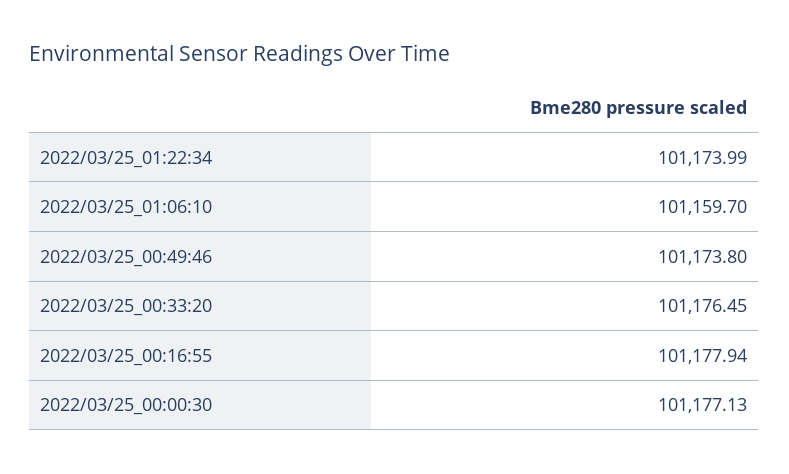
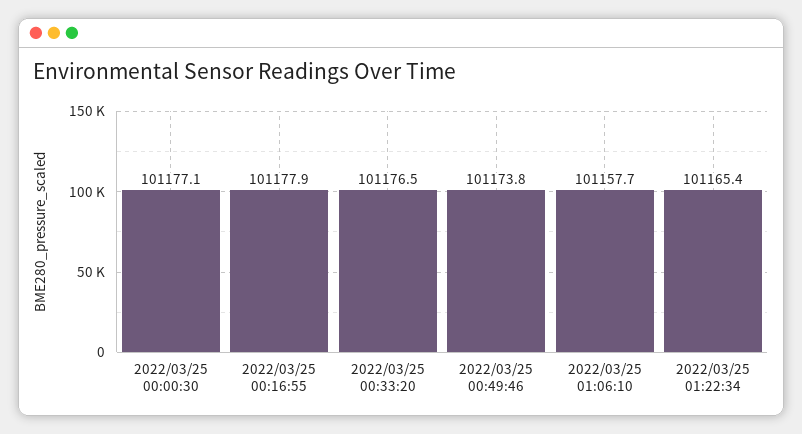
  {
-   "2022/03/25_01:22:34": 101173.99,
+   "2022/03/25_01:22:34": 101165.4,
-   "2022/03/25_01:06:10": 101159.7,
+   "2022/03/25_01:06:10": 101157.7,
    "2022/03/25_00:49:46": 101173.8,
    "2022/03/25_00:33:20": 101176.45,
    "2022/03/25_00:16:55": 101177.94,
    "2022/03/25_00:00:30": 101177.13
  }

